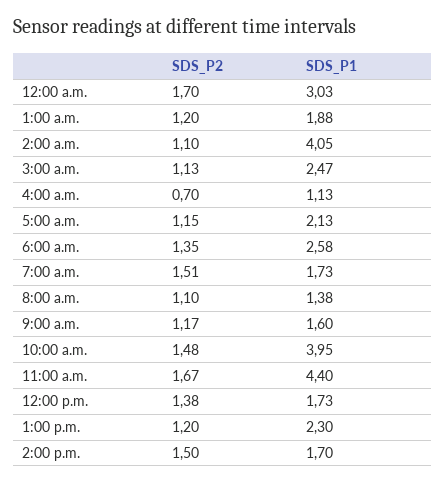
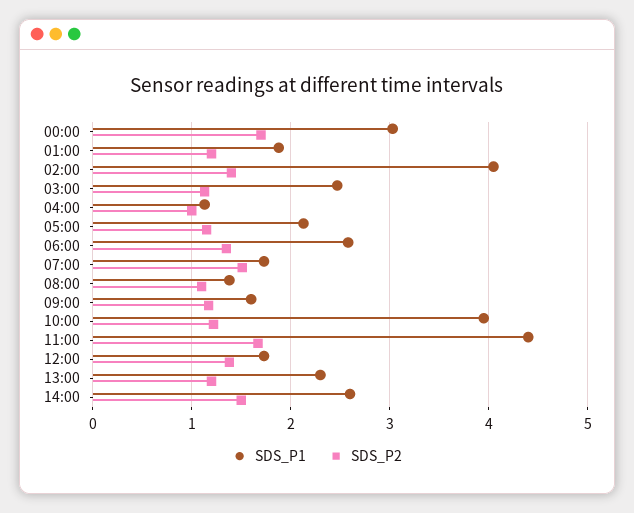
  {
    "SDS_P2": {
      "12:00 a.m.": 1.7,
      "1:00 a.m.": 1.2,
-     "2:00 a.m.": 1.1,
+     "2:00 a.m.": 1.4,
      "3:00 a.m.": 1.13,
-     "4:00 a.m.": 0.7,
+     "4:00 a.m.": 1,
      "5:00 a.m.": 1.15,
      "6:00 a.m.": 1.35,
      "7:00 a.m.": 1.51,
      "8:00 a.m.": 1.1,
      "9:00 a.m.": 1.17,
-     "10:00 a.m.": 1.48,
+     "10:00 a.m.": 1.2,
      "11:00 a.m.": 1.67,
      "12:00 p.m.": 1.38,
      "1:00 p.m.": 1.2,
      "2:00 p.m.": 1.5
    },
    "SDS_P1": {
      "12:00 a.m.": 3.03,
      "1:00 a.m.": 1.88,
      "2:00 a.m.": 4.05,
      "3:00 a.m.": 2.47,
      "4:00 a.m.": 1.13,
      "5:00 a.m.": 2.13,
      "6:00 a.m.": 2.58,
      "7:00 a.m.": 1.73,
      "8:00 a.m.": 1.38,
      "9:00 a.m.": 1.6,
      "10:00 a.m.": 3.95,
      "11:00 a.m.": 4.4,
      "12:00 p.m.": 1.73,
      "1:00 p.m.": 2.3,
-     "2:00 p.m.": 1.7
+     "2:00 p.m.": 2.6
    }
  }

